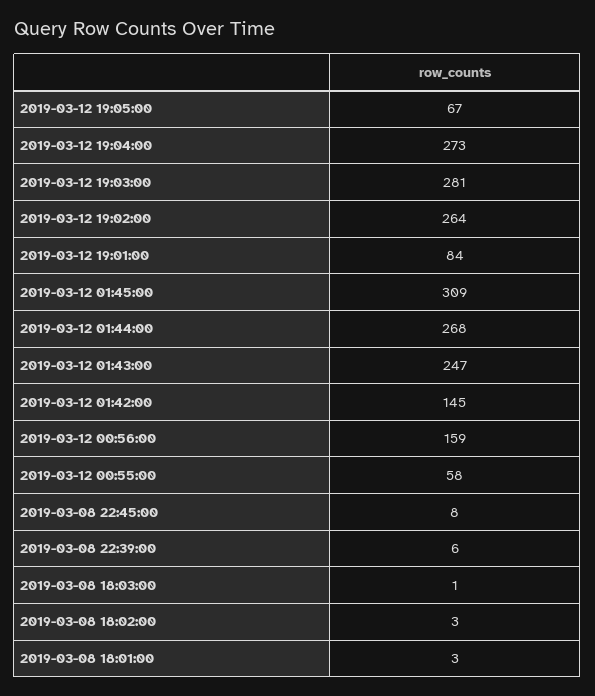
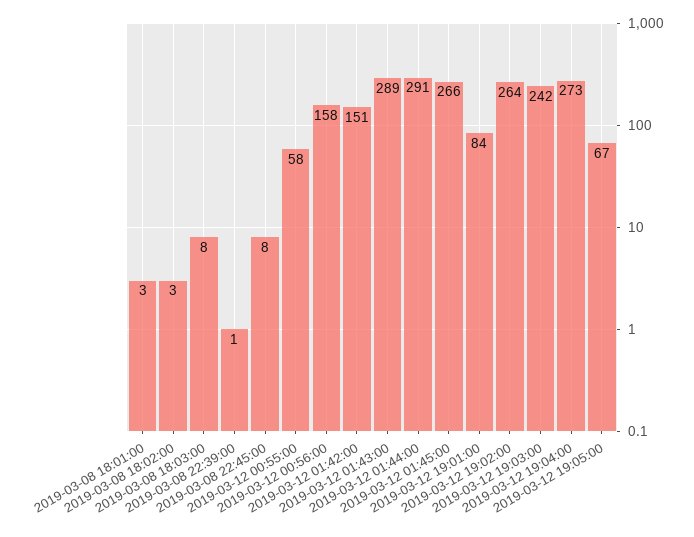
  {
    "2019-03-12 19:05:00": 67,
    "2019-03-12 19:04:00": 273,
-   "2019-03-12 19:03:00": 281,
+   "2019-03-12 19:03:00": 242,
    "2019-03-12 19:02:00": 264,
    "2019-03-12 19:01:00": 84,
-   "2019-03-12 01:45:00": 309,
+   "2019-03-12 01:45:00": 266,
-   "2019-03-12 01:44:00": 268,
+   "2019-03-12 01:44:00": 291,
-   "2019-03-12 01:43:00": 247,
+   "2019-03-12 01:43:00": 289,
-   "2019-03-12 01:42:00": 145,
+   "2019-03-12 01:42:00": 151,
-   "2019-03-12 00:56:00": 159,
+   "2019-03-12 00:56:00": 158,
    "2019-03-12 00:55:00": 58,
    "2019-03-08 22:45:00": 8,
-   "2019-03-08 22:39:00": 6,
+   "2019-03-08 22:39:00": 1,
-   "2019-03-08 18:03:00": 1,
+   "2019-03-08 18:03:00": 8,
    "2019-03-08 18:02:00": 3,
    "2019-03-08 18:01:00": 3
  }

